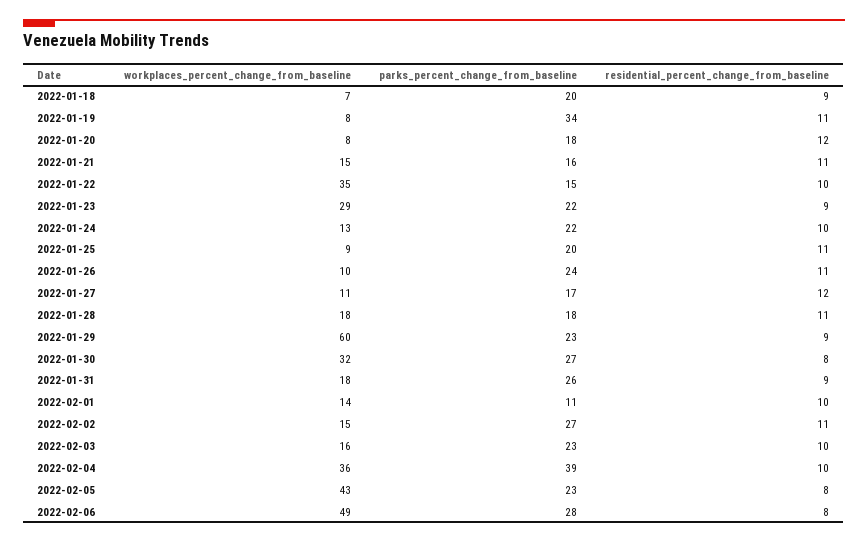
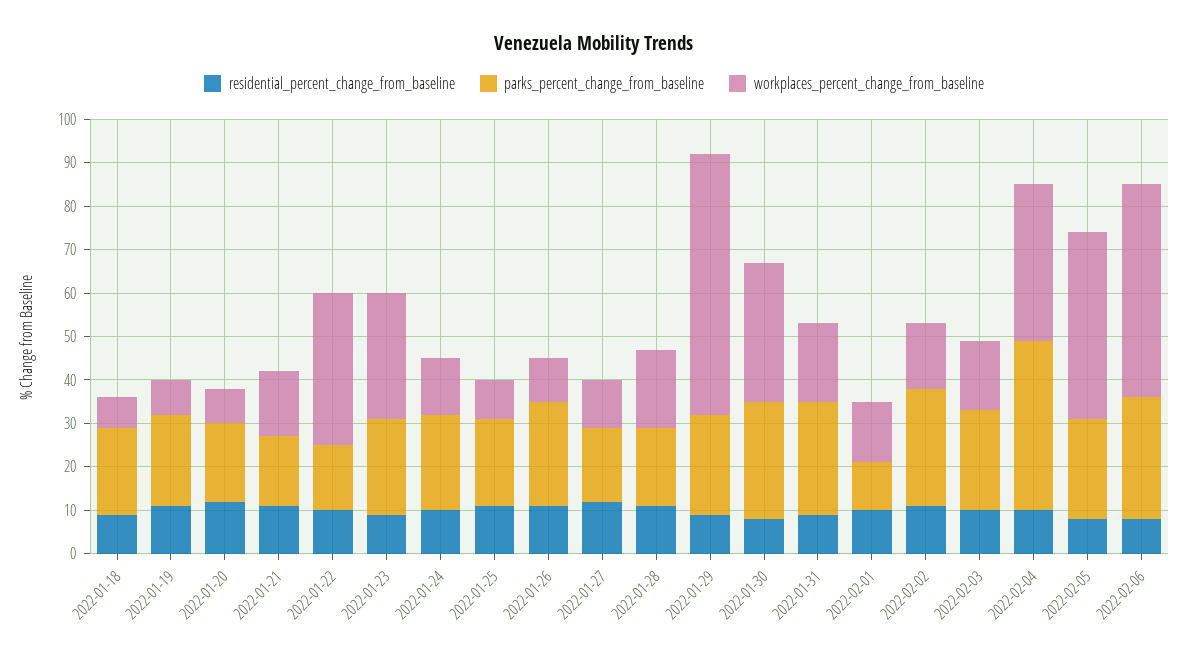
  {
    "workplaces_percent_change_from_baseline": {
      "2022-01-18": 7,
      "2022-01-19": 8,
      "2022-01-20": 8,
      "2022-01-21": 15,
      "2022-01-22": 35,
      "2022-01-23": 29,
      "2022-01-24": 13,
      "2022-01-25": 9,
      "2022-01-26": 10,
      "2022-01-27": 11,
      "2022-01-28": 18,
      "2022-01-29": 60,
      "2022-01-30": 32,
      "2022-01-31": 18,
      "2022-02-01": 14,
      "2022-02-02": 15,
      "2022-02-03": 16,
      "2022-02-04": 36,
      "2022-02-05": 43,
      "2022-02-06": 49
    },
    "parks_percent_change_from_baseline": {
      "2022-01-18": 20,
-     "2022-01-19": 34,
+     "2022-01-19": 20,
      "2022-01-20": 18,
      "2022-01-21": 16,
      "2022-01-22": 15,
      "2022-01-23": 22,
      "2022-01-24": 22,
      "2022-01-25": 20,
      "2022-01-26": 24,
      "2022-01-27": 17,
      "2022-01-28": 18,
      "2022-01-29": 23,
      "2022-01-30": 27,
      "2022-01-31": 26,
      "2022-02-01": 11,
      "2022-02-02": 27,
      "2022-02-03": 23,
      "2022-02-04": 39,
      "2022-02-05": 23,
      "2022-02-06": 28
    },
    "residential_percent_change_from_baseline": {
      "2022-01-18": 9,
      "2022-01-19": 11,
      "2022-01-20": 12,
      "2022-01-21": 11,
      "2022-01-22": 10,
      "2022-01-23": 9,
      "2022-01-24": 10,
      "2022-01-25": 11,
      "2022-01-26": 11,
      "2022-01-27": 12,
      "2022-01-28": 11,
      "2022-01-29": 9,
      "2022-01-30": 8,
      "2022-01-31": 9,
      "2022-02-01": 10,
      "2022-02-02": 11,
      "2022-02-03": 10,
      "2022-02-04": 10,
      "2022-02-05": 8,
      "2022-02-06": 8
    }
  }

